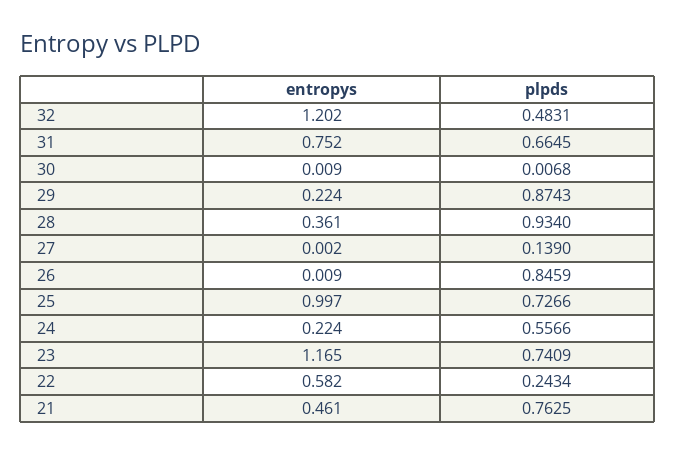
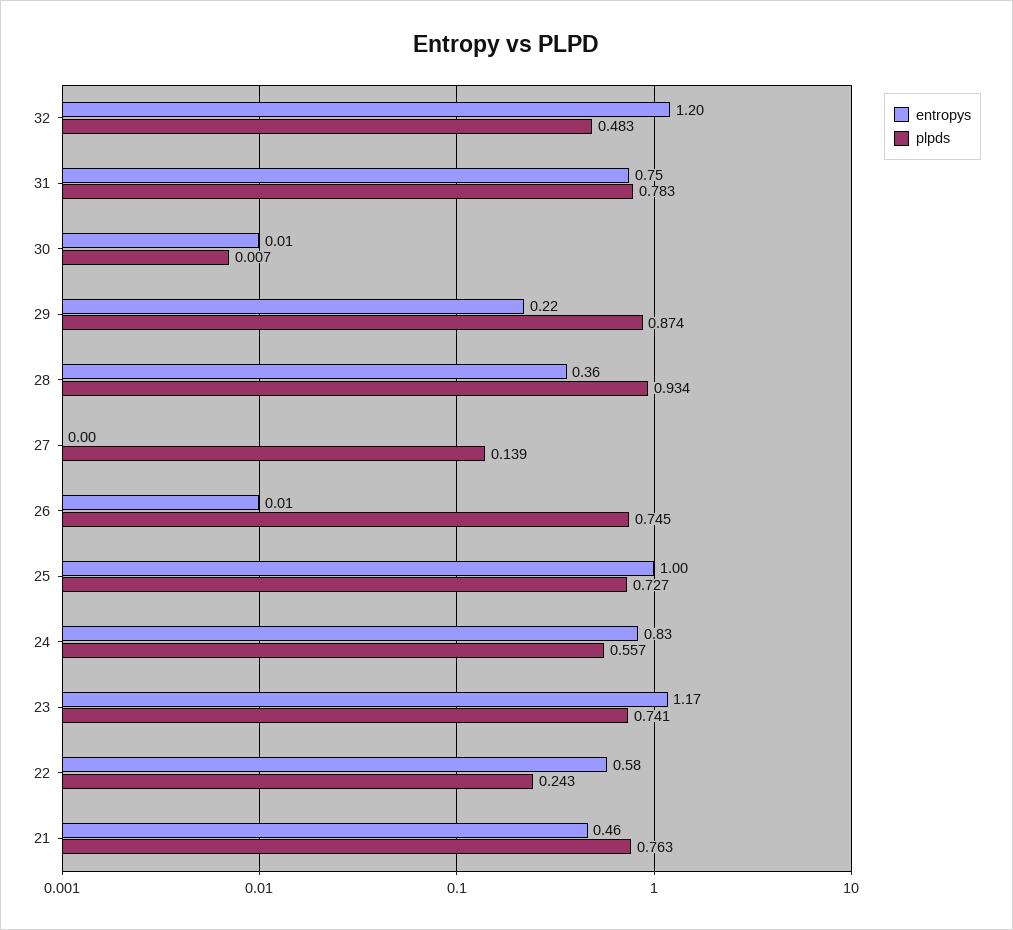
  {
    "entropys": {
      "32": 1.202,
      "31": 0.752,
      "30": 0.009,
      "29": 0.224,
      "28": 0.361,
      "27": 0.002,
      "26": 0.009,
      "25": 0.997,
-     "24": 0.224,
+     "24": 0.83,
      "23": 1.165,
      "22": 0.582,
      "21": 0.461
    },
    "plpds": {
      "32": 0.4831,
-     "31": 0.6645,
+     "31": 0.783,
      "30": 0.0068,
      "29": 0.8743,
      "28": 0.934,
      "27": 0.139,
-     "26": 0.8459,
+     "26": 0.745,
      "25": 0.7266,
      "24": 0.5566,
      "23": 0.7409,
      "22": 0.2434,
      "21": 0.7625
    }
  }

